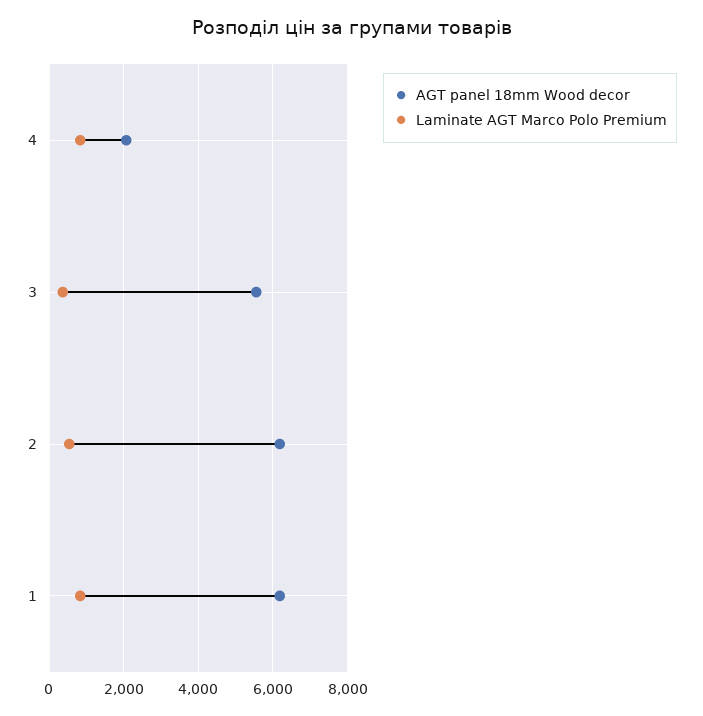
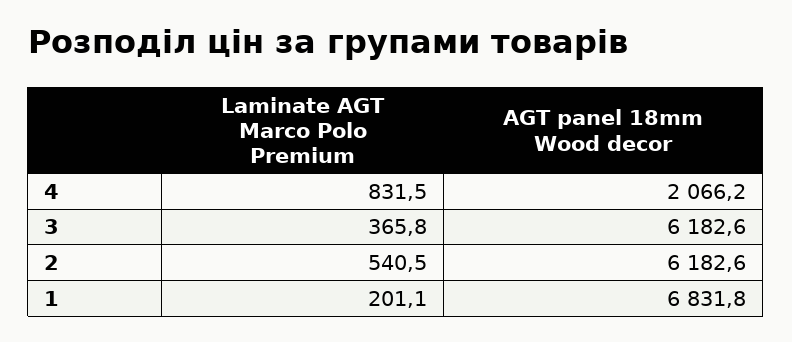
  {
    "AGT panel 18mm Wood decor": {
      "4": 2066.2,
-     "3": 5600,
+     "3": 6182.6,
      "2": 6182.6,
-     "1": 6200
+     "1": 6831.8
    },
    "Laminate AGT Marco Polo Premium": {
      "4": 831.5,
      "3": 365.8,
      "2": 540.5,
-     "1": 800
+     "1": 201.1
    }
  }

